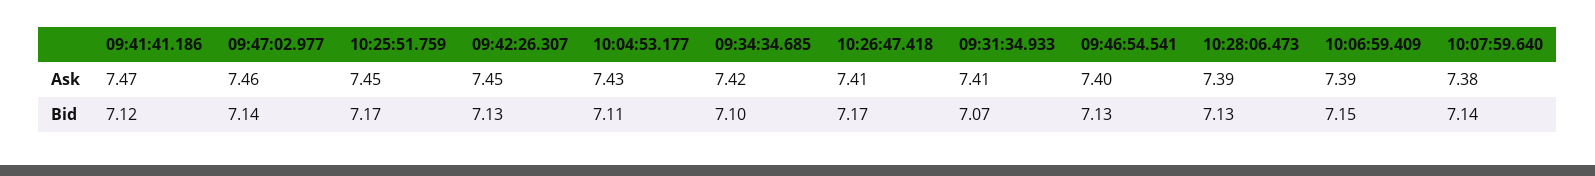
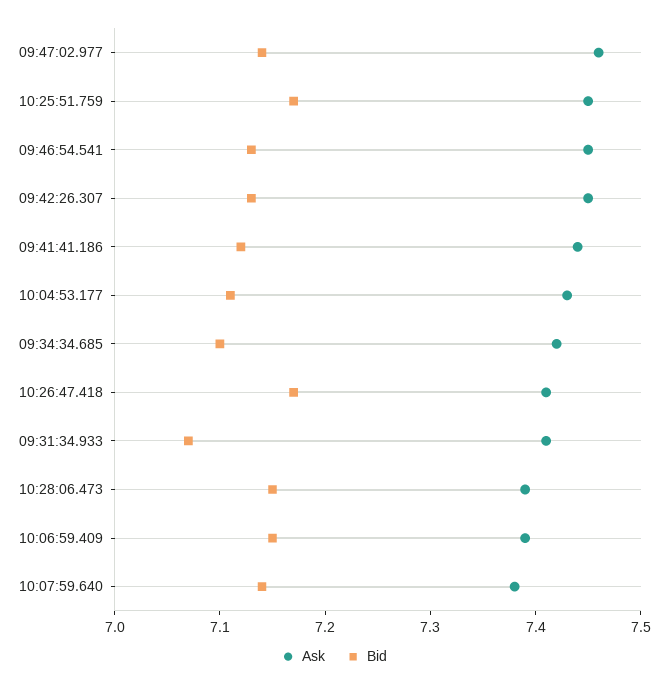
  {
    "Ask": {
-     "09:41:41.186": 7.47,
+     "09:41:41.186": 7.44,
      "09:47:02.977": 7.46,
      "10:25:51.759": 7.45,
      "09:42:26.307": 7.45,
      "10:04:53.177": 7.43,
      "09:34:34.685": 7.42,
      "10:26:47.418": 7.41,
      "09:31:34.933": 7.41,
-     "09:46:54.541": 7.4,
+     "09:46:54.541": 7.45,
      "10:28:06.473": 7.39,
      "10:06:59.409": 7.39,
      "10:07:59.640": 7.38
    },
    "Bid": {
      "09:41:41.186": 7.12,
      "09:47:02.977": 7.14,
      "10:25:51.759": 7.17,
      "09:42:26.307": 7.13,
      "10:04:53.177": 7.11,
      "09:34:34.685": 7.1,
      "10:26:47.418": 7.17,
      "09:31:34.933": 7.07,
      "09:46:54.541": 7.13,
-     "10:28:06.473": 7.13,
+     "10:28:06.473": 7.15,
      "10:06:59.409": 7.15,
      "10:07:59.640": 7.14
    }
  }

